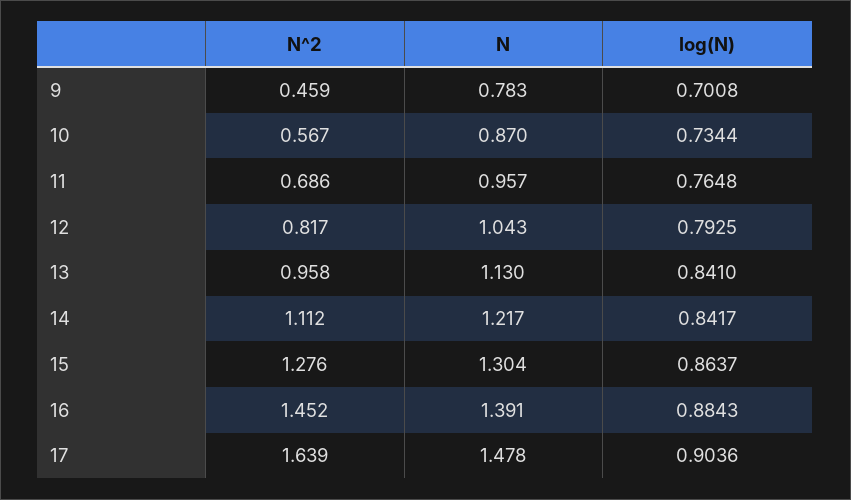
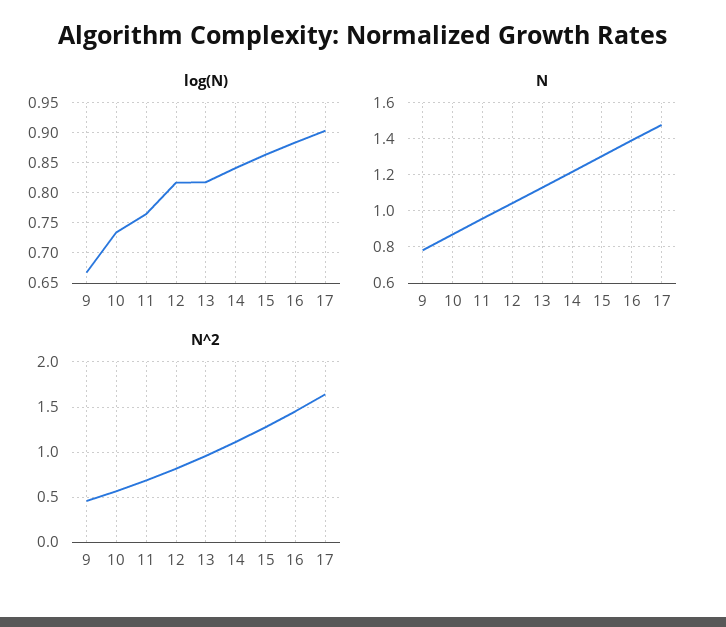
  {
    "N^2": {
      "9": 0.459,
      "10": 0.567,
      "11": 0.686,
      "12": 0.817,
      "13": 0.958,
      "14": 1.112,
      "15": 1.276,
      "16": 1.452,
      "17": 1.639
    },
    "N": {
      "9": 0.783,
      "10": 0.87,
      "11": 0.957,
      "12": 1.043,
      "13": 1.13,
      "14": 1.217,
      "15": 1.304,
      "16": 1.391,
      "17": 1.478
    },
    "log(N)": {
-     "9": 0.7008,
+     "9": 0.67,
      "10": 0.7344,
      "11": 0.7648,
-     "12": 0.7925,
+     "12": 0.82,
-     "13": 0.841,
+     "13": 0.82,
      "14": 0.8417,
      "15": 0.8637,
      "16": 0.8843,
      "17": 0.9036
    }
  }

